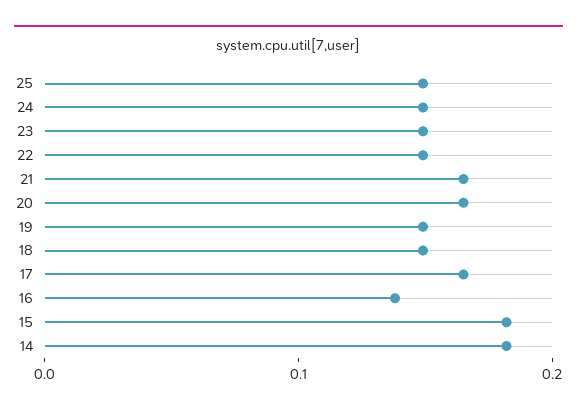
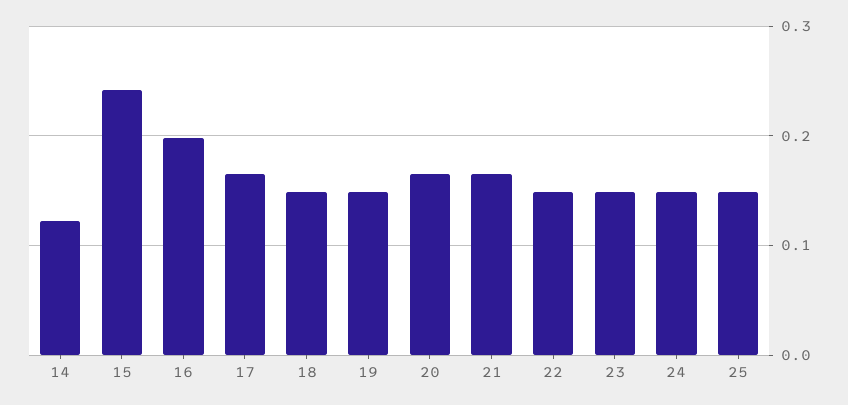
  {
    "25": 0.15,
    "24": 0.15,
    "23": 0.15,
    "22": 0.15,
    "21": 0.17,
    "20": 0.17,
    "19": 0.15,
    "18": 0.15,
    "17": 0.17,
-   "16": 0.14,
+   "16": 0.2,
-   "15": 0.18,
+   "15": 0.24,
-   "14": 0.18
+   "14": 0.12
  }

